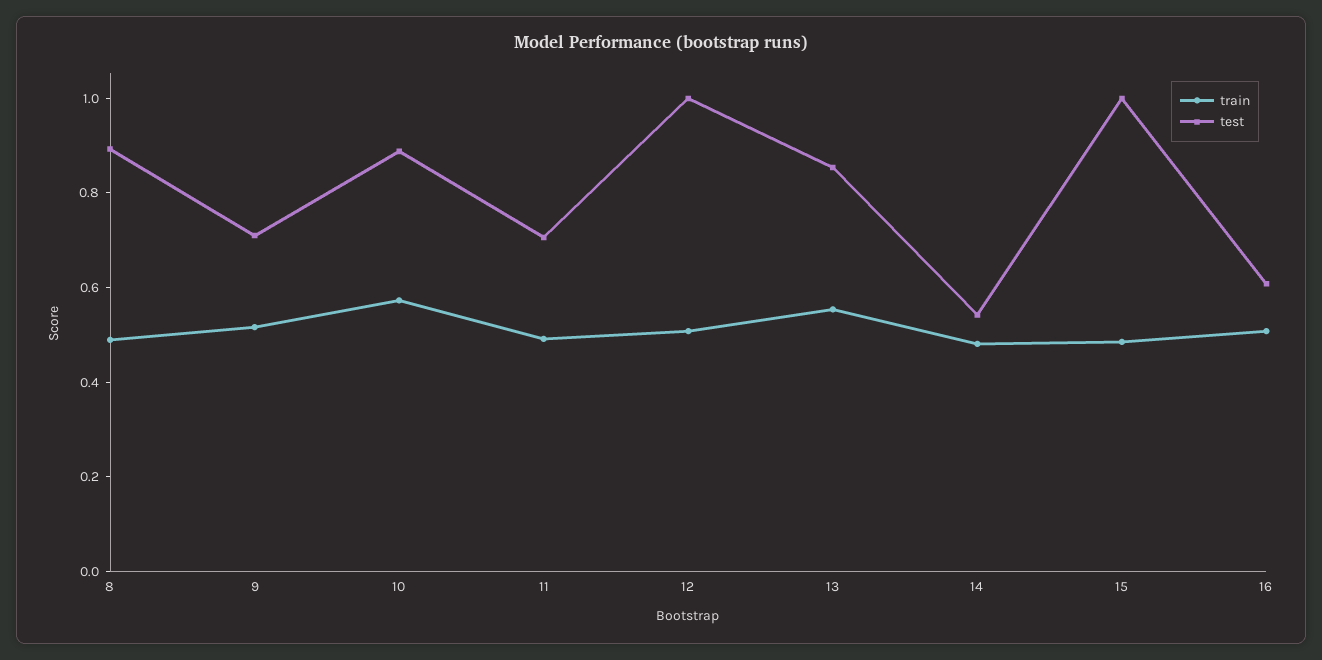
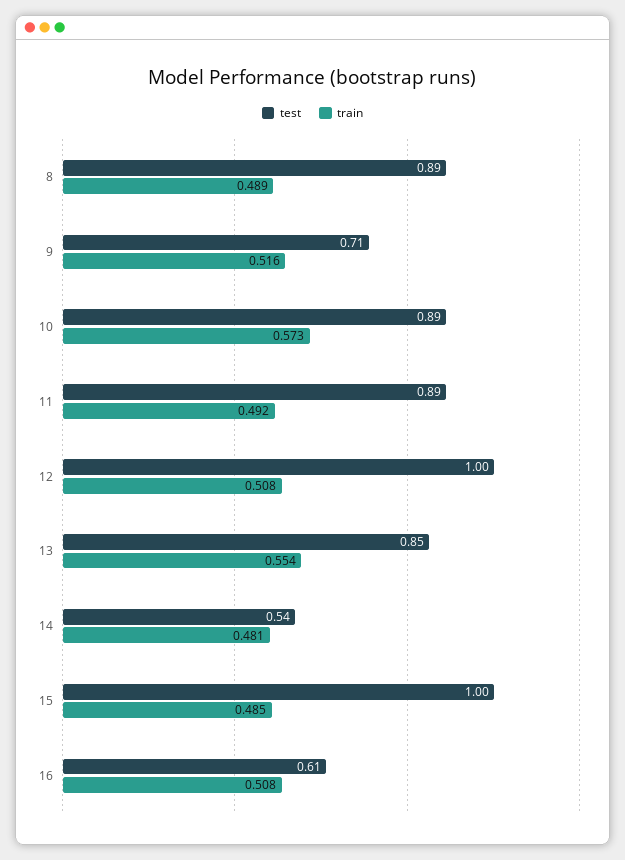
  {
    "train": {
      "8": 0.489,
      "9": 0.516,
      "10": 0.573,
      "11": 0.492,
      "12": 0.508,
      "13": 0.554,
      "14": 0.481,
      "15": 0.485,
      "16": 0.508
    },
    "test": {
      "8": 0.89,
      "9": 0.71,
      "10": 0.89,
-     "11": 0.7,
+     "11": 0.89,
      "12": 1,
      "13": 0.85,
      "14": 0.54,
      "15": 1,
      "16": 0.61
    }
  }

